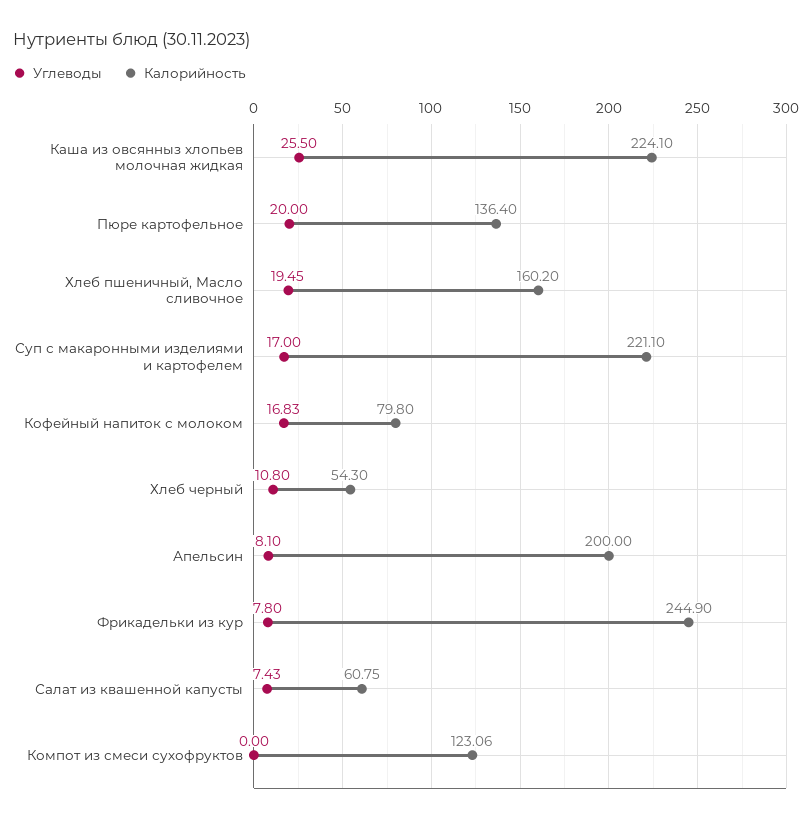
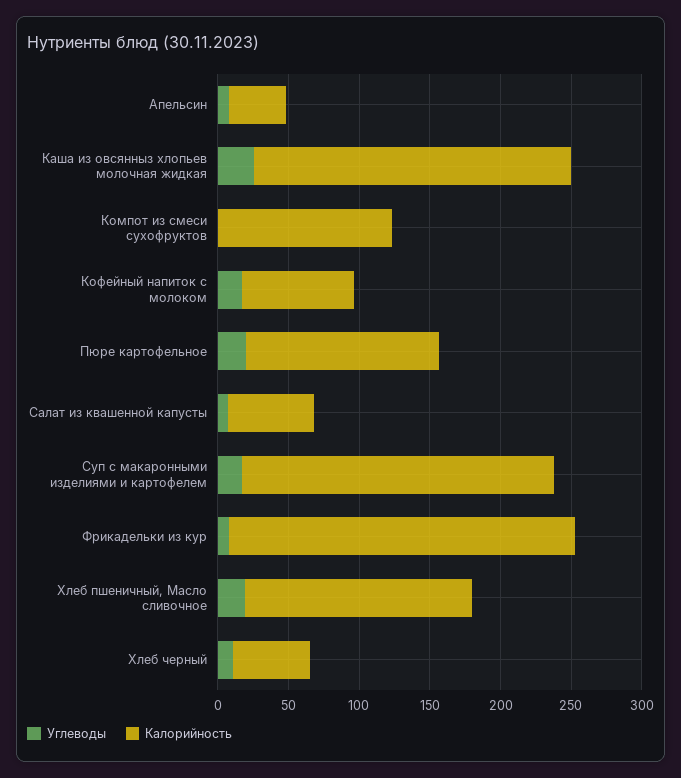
  {
    "Углеводы": {
      "Каша из овсянныз хлопьев молочная жидкая": 25.5,
      "Пюре картофельное": 20,
      "Хлеб пшеничный, Масло сливочное": 19.45,
      "Суп с макаронными изделиями и картофелем": 17,
      "Кофейный напиток с молоком": 16.83,
      "Хлеб черный": 10.8,
      "Апельсин": 8.1,
      "Фрикадельки из кур": 7.8,
      "Салат из квашенной капусты": 7.43,
      "Компот из смеси сухофруктов": 0
    },
    "Калорийность": {
      "Каша из овсянныз хлопьев молочная жидкая": 224.1,
      "Пюре картофельное": 136.4,
      "Хлеб пшеничный, Масло сливочное": 160.2,
      "Суп с макаронными изделиями и картофелем": 221.1,
      "Кофейный напиток с молоком": 79.8,
      "Хлеб черный": 54.3,
-     "Апельсин": 200,
+     "Апельсин": 40,
      "Фрикадельки из кур": 244.9,
      "Салат из квашенной капусты": 60.75,
      "Компот из смеси сухофруктов": 123.06
    }
  }

